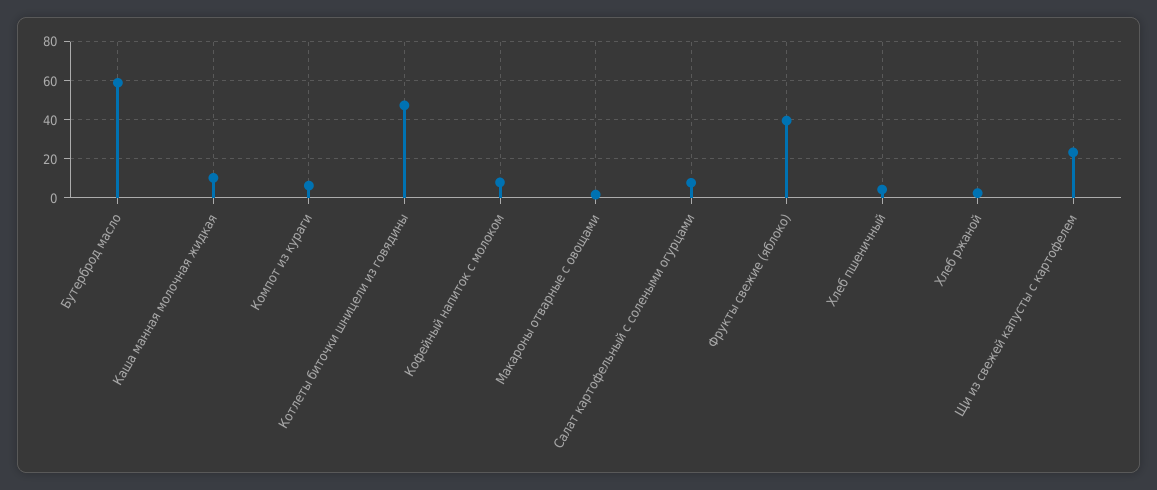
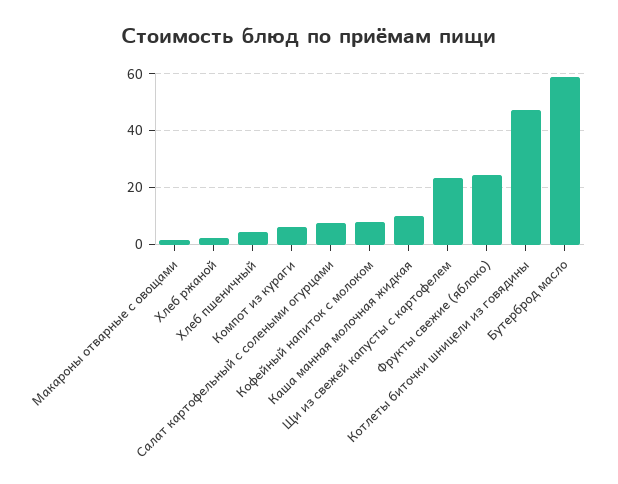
  {
    "Бутерброд масло": 60,
    "Каша манная молочная жидкая": 10,
    "Компот из кураги": 7.5,
    "Котлеты биточки шницели из говядины": 47.5,
    "Кофейный напиток с молоком": 7.5,
    "Макароны отварные с овощами": 2.5,
    "Салат картофельный с солеными огурцами": 7.5,
-   "Фрукты свежие (яблоко)": 40,
+   "Фрукты свежие (яблоко)": 25,
    "Хлеб пшеничный": 5,
    "Хлеб ржаной": 2.5,
    "Щи из свежей капусты с картофелем": 22.5
  }

